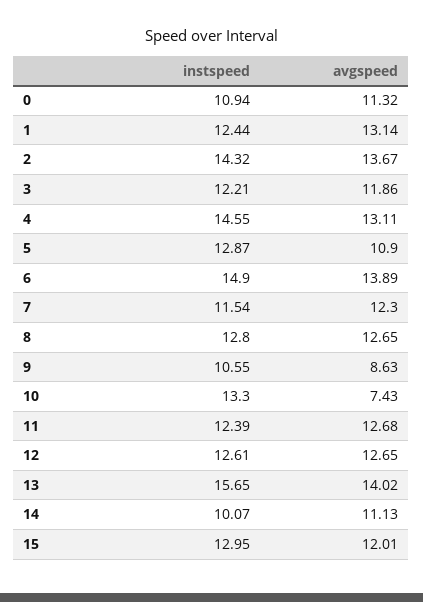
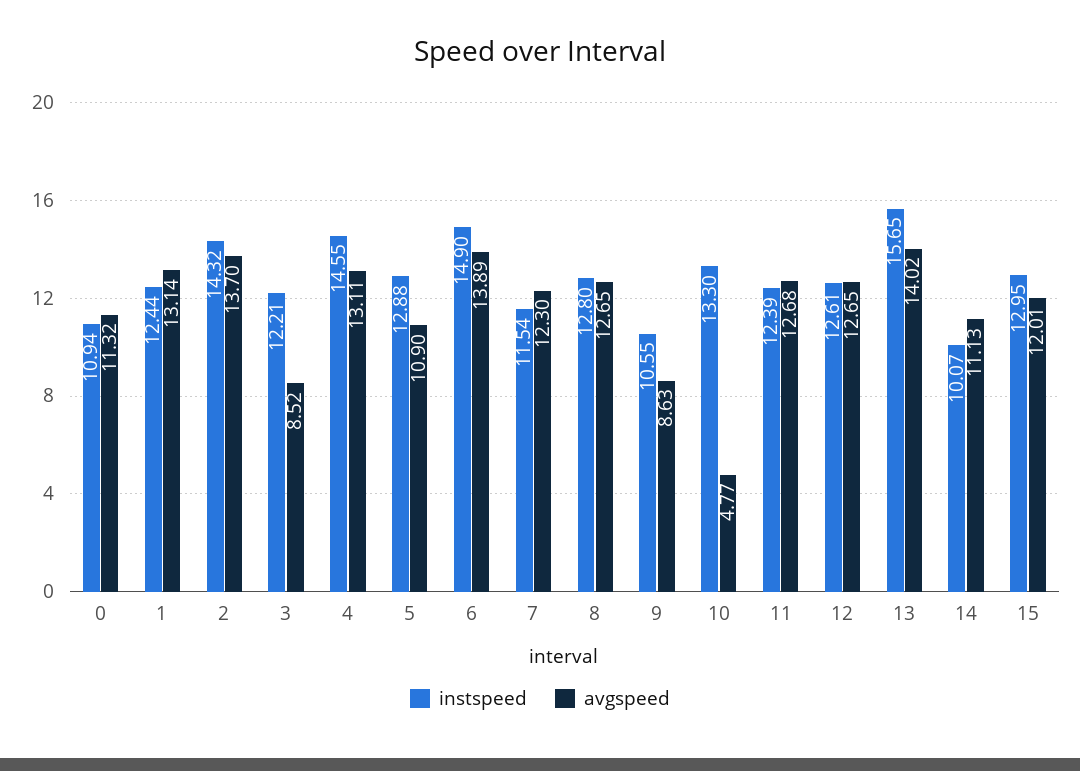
  {
    "instspeed": {
      "0": 10.94,
      "1": 12.44,
      "2": 14.32,
      "3": 12.21,
      "4": 14.55,
-     "5": 12.87,
+     "5": 12.88,
      "6": 14.9,
      "7": 11.54,
      "8": 12.8,
      "9": 10.55,
      "10": 13.3,
      "11": 12.39,
      "12": 12.61,
      "13": 15.65,
      "14": 10.07,
      "15": 12.95
    },
    "avgspeed": {
      "0": 11.32,
      "1": 13.14,
-     "2": 13.67,
+     "2": 13.7,
-     "3": 11.86,
+     "3": 8.52,
      "4": 13.11,
      "5": 10.9,
      "6": 13.89,
      "7": 12.3,
      "8": 12.65,
      "9": 8.63,
-     "10": 7.43,
+     "10": 4.77,
      "11": 12.68,
      "12": 12.65,
      "13": 14.02,
      "14": 11.13,
      "15": 12.01
    }
  }

